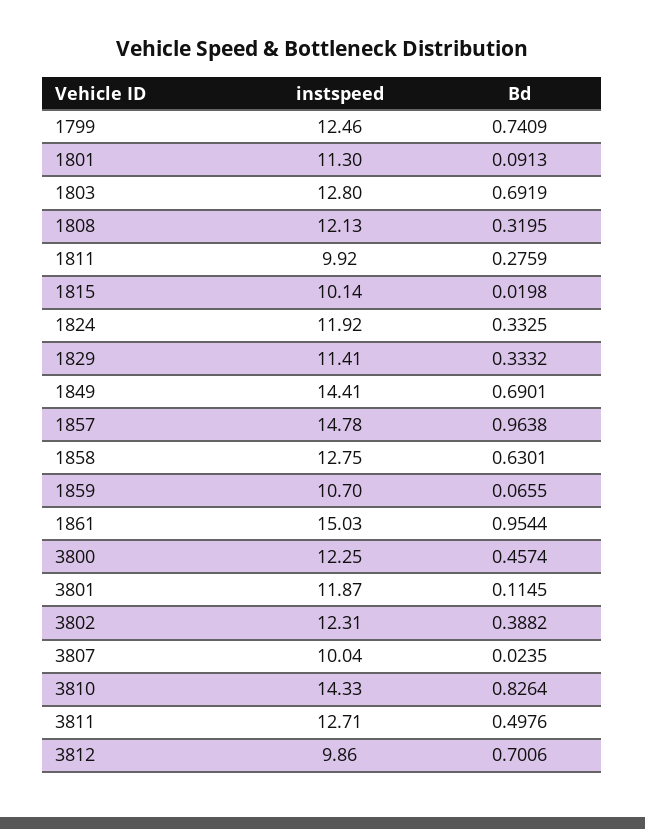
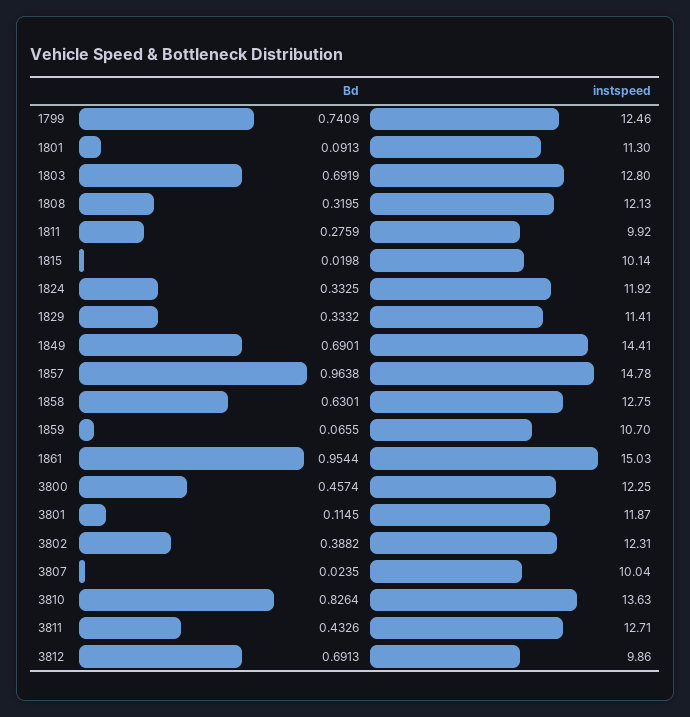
  {
    "instspeed": {
      "1799": 12.46,
      "1801": 11.3,
      "1803": 12.8,
      "1808": 12.13,
      "1811": 9.92,
      "1815": 10.14,
      "1824": 11.92,
      "1829": 11.41,
      "1849": 14.41,
      "1857": 14.78,
      "1858": 12.75,
      "1859": 10.7,
      "1861": 15.03,
      "3800": 12.25,
      "3801": 11.87,
      "3802": 12.31,
      "3807": 10.04,
-     "3810": 14.33,
+     "3810": 13.63,
      "3811": 12.71,
      "3812": 9.86
    },
    "Bd": {
      "1799": 0.7409,
      "1801": 0.0913,
      "1803": 0.6919,
      "1808": 0.3195,
      "1811": 0.2759,
      "1815": 0.0198,
      "1824": 0.3325,
      "1829": 0.3332,
      "1849": 0.6901,
      "1857": 0.9638,
      "1858": 0.6301,
      "1859": 0.0655,
      "1861": 0.9544,
      "3800": 0.4574,
      "3801": 0.1145,
      "3802": 0.3882,
      "3807": 0.0235,
      "3810": 0.8264,
-     "3811": 0.4976,
+     "3811": 0.4326,
-     "3812": 0.7006
+     "3812": 0.6913
    }
  }

